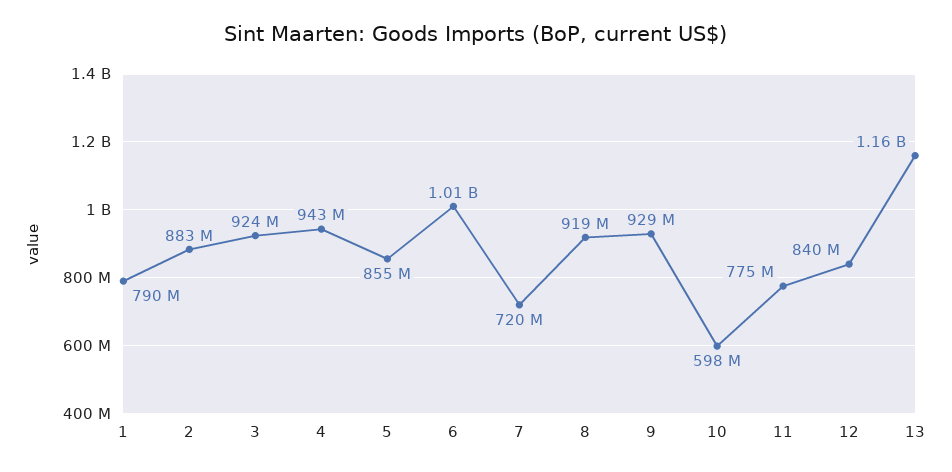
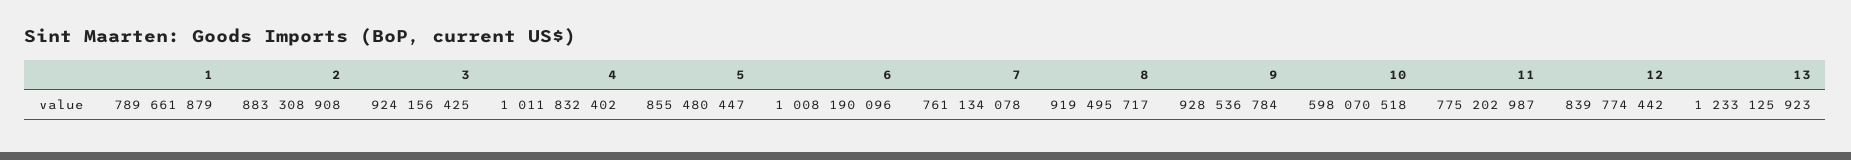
  {
    "1": 789661879,
    "2": 883308908,
    "3": 924156425,
-   "4": 943000000,
+   "4": 1011832402,
    "5": 855480447,
    "6": 1008190096,
-   "7": 720000000,
+   "7": 761134078,
    "8": 919495717,
    "9": 928536784,
    "10": 598070518,
    "11": 775202987,
    "12": 839774442,
-   "13": 1160000000
+   "13": 1233125923
  }

